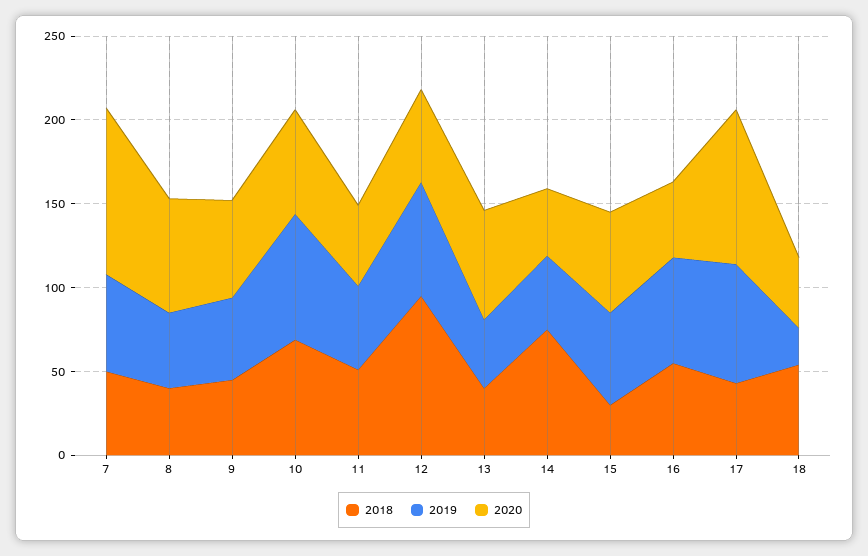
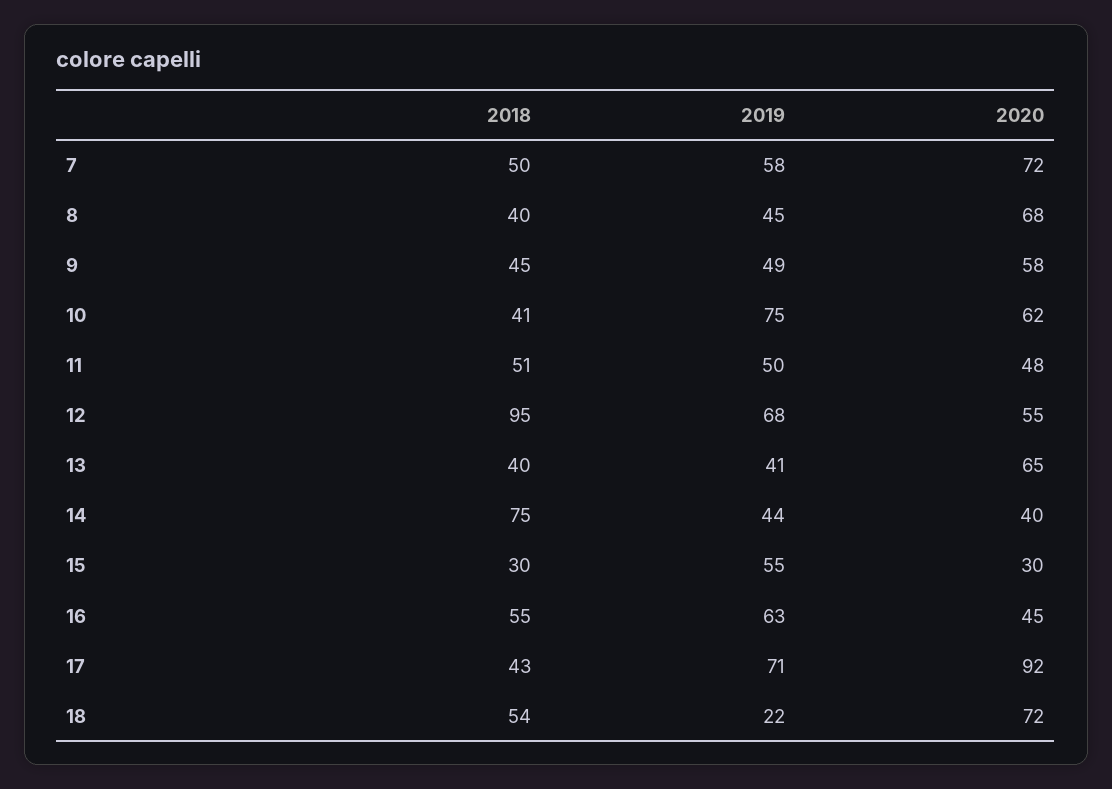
  {
    "2018": {
      "7": 50,
      "8": 40,
      "9": 45,
-     "10": 70,
+     "10": 41,
      "11": 51,
      "12": 95,
      "13": 40,
      "14": 75,
      "15": 30,
      "16": 55,
      "17": 43,
      "18": 54
    },
    "2019": {
      "7": 58,
      "8": 45,
      "9": 49,
      "10": 75,
      "11": 50,
      "12": 68,
      "13": 41,
      "14": 44,
      "15": 55,
      "16": 63,
      "17": 71,
      "18": 22
    },
    "2020": {
-     "7": 100,
+     "7": 72,
      "8": 68,
      "9": 58,
      "10": 62,
      "11": 48,
      "12": 55,
      "13": 65,
      "14": 40,
-     "15": 60,
+     "15": 30,
      "16": 45,
      "17": 92,
-     "18": 40
+     "18": 72
    }
  }

